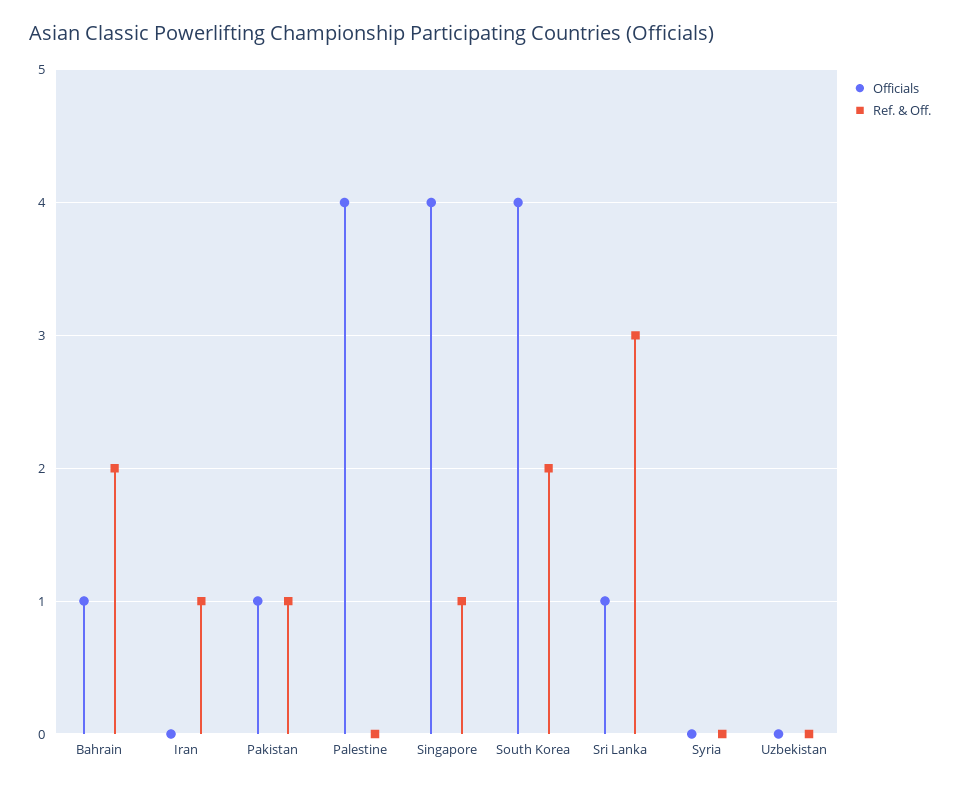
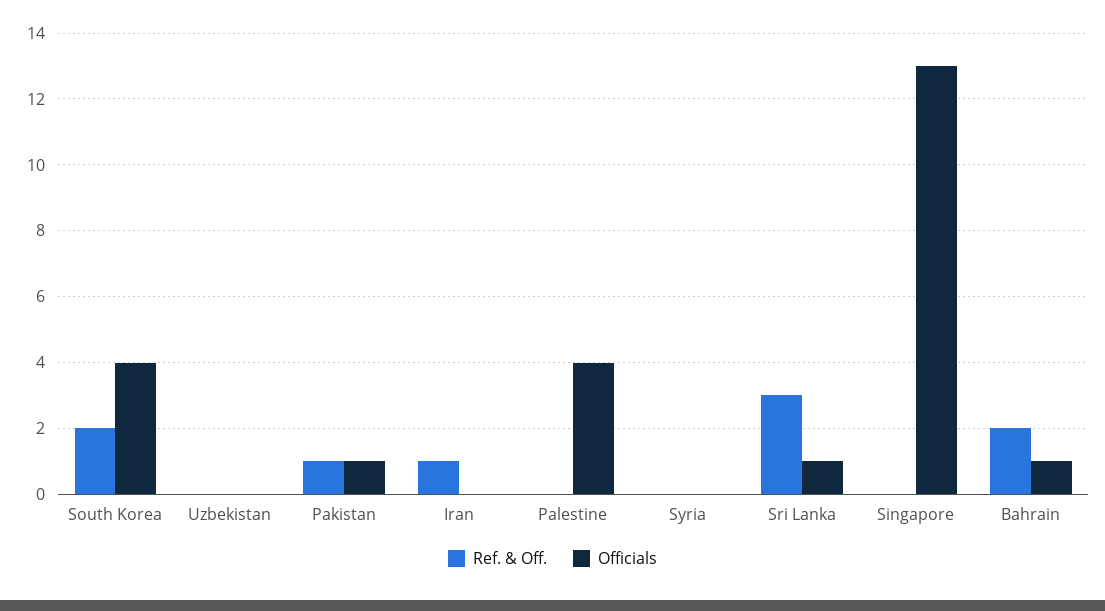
  {
    "Officials": {
      "Bahrain": 1,
      "Iran": 0,
      "Pakistan": 1,
      "Palestine": 4,
-     "Singapore": 4,
+     "Singapore": 13,
      "South Korea": 4,
      "Sri Lanka": 1,
      "Syria": 0,
      "Uzbekistan": 0
    },
    "Ref. & Off.": {
      "Bahrain": 2,
      "Iran": 1,
      "Pakistan": 1,
      "Palestine": 0,
-     "Singapore": 1,
+     "Singapore": 0,
      "South Korea": 2,
      "Sri Lanka": 3,
      "Syria": 0,
      "Uzbekistan": 0
    }
  }

